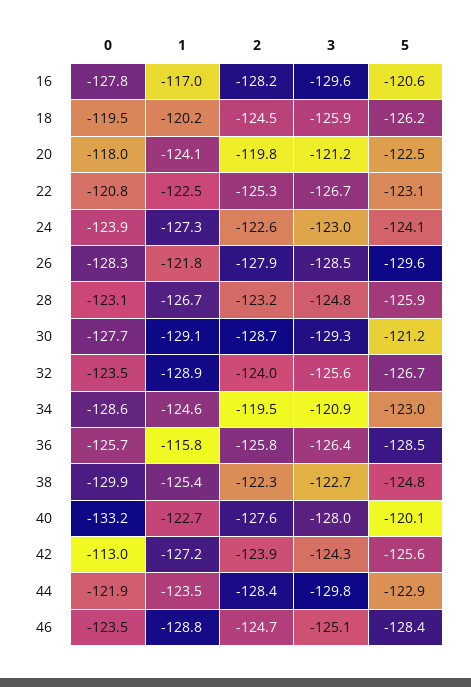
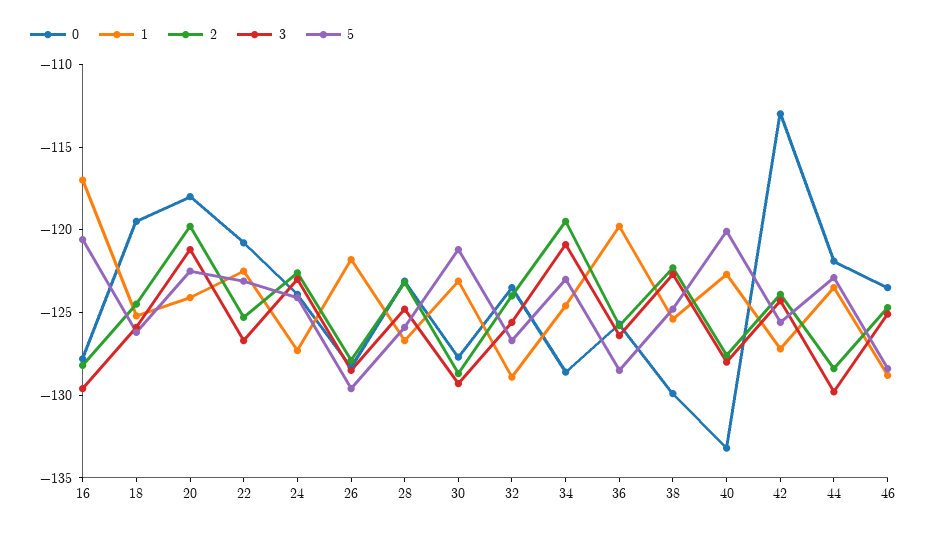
  {
    "0": {
      "16": -127.8,
      "18": -119.5,
      "20": -118,
      "22": -120.8,
      "24": -123.9,
      "26": -128.3,
      "28": -123.1,
      "30": -127.7,
      "32": -123.5,
      "34": -128.6,
      "36": -125.7,
      "38": -129.9,
      "40": -133.2,
      "42": -113,
      "44": -121.9,
      "46": -123.5
    },
    "1": {
      "16": -117,
-     "18": -120.2,
+     "18": -125,
      "20": -124.1,
      "22": -122.5,
      "24": -127.3,
      "26": -121.8,
      "28": -126.7,
-     "30": -129.1,
+     "30": -123,
      "32": -128.9,
      "34": -124.6,
-     "36": -115.8,
+     "36": -120,
      "38": -125.4,
      "40": -122.7,
      "42": -127.2,
      "44": -123.5,
      "46": -128.8
    },
    "2": {
      "16": -128.2,
      "18": -124.5,
      "20": -119.8,
      "22": -125.3,
      "24": -122.6,
      "26": -127.9,
      "28": -123.2,
      "30": -128.7,
      "32": -124,
      "34": -119.5,
      "36": -125.8,
      "38": -122.3,
      "40": -127.6,
      "42": -123.9,
      "44": -128.4,
      "46": -124.7
    },
    "3": {
      "16": -129.6,
      "18": -125.9,
      "20": -121.2,
      "22": -126.7,
      "24": -123,
      "26": -128.5,
      "28": -124.8,
      "30": -129.3,
      "32": -125.6,
      "34": -120.9,
      "36": -126.4,
      "38": -122.7,
      "40": -128,
      "42": -124.3,
      "44": -129.8,
      "46": -125.1
    },
    "5": {
      "16": -120.6,
      "18": -126.2,
      "20": -122.5,
      "22": -123.1,
      "24": -124.1,
      "26": -129.6,
      "28": -125.9,
      "30": -121.2,
      "32": -126.7,
      "34": -123,
      "36": -128.5,
      "38": -124.8,
      "40": -120.1,
      "42": -125.6,
      "44": -122.9,
      "46": -128.4
    }
  }

